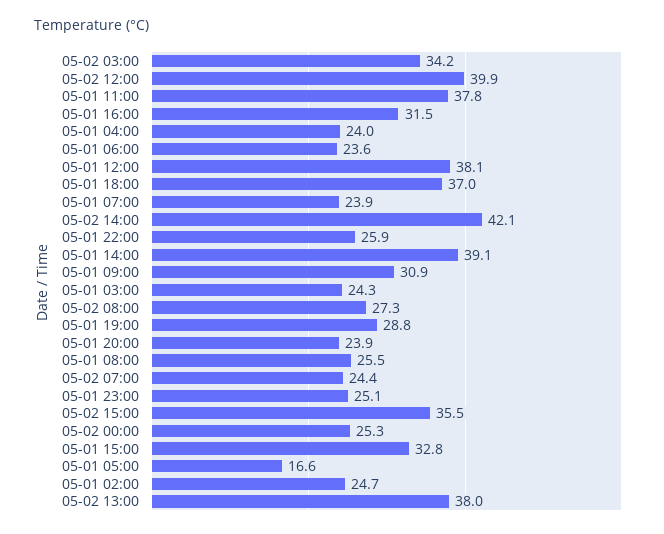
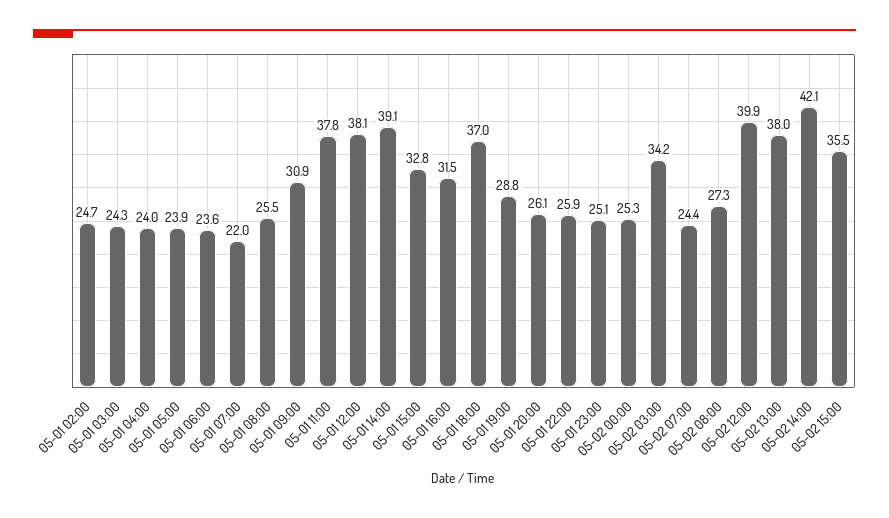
  {
    "05-02 03:00": 34.2,
    "05-02 12:00": 39.9,
    "05-01 11:00": 37.8,
    "05-01 16:00": 31.5,
    "05-01 04:00": 24,
    "05-01 06:00": 23.6,
    "05-01 12:00": 38.1,
    "05-01 18:00": 37,
-   "05-01 07:00": 23.9,
+   "05-01 07:00": 22,
    "05-02 14:00": 42.1,
    "05-01 22:00": 25.9,
    "05-01 14:00": 39.1,
    "05-01 09:00": 30.9,
    "05-01 03:00": 24.3,
    "05-02 08:00": 27.3,
    "05-01 19:00": 28.8,
-   "05-01 20:00": 23.9,
+   "05-01 20:00": 26.1,
    "05-01 08:00": 25.5,
    "05-02 07:00": 24.4,
    "05-01 23:00": 25.1,
    "05-02 15:00": 35.5,
    "05-02 00:00": 25.3,
    "05-01 15:00": 32.8,
-   "05-01 05:00": 16.6,
+   "05-01 05:00": 23.9,
    "05-01 02:00": 24.7,
    "05-02 13:00": 38
  }

